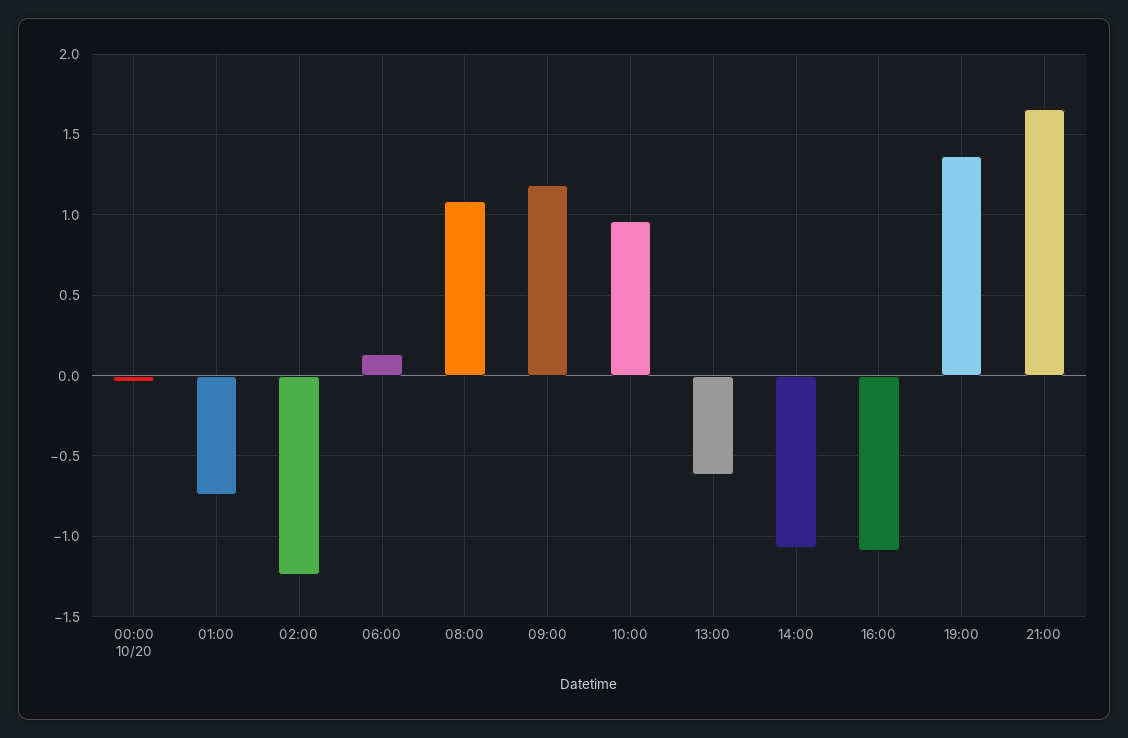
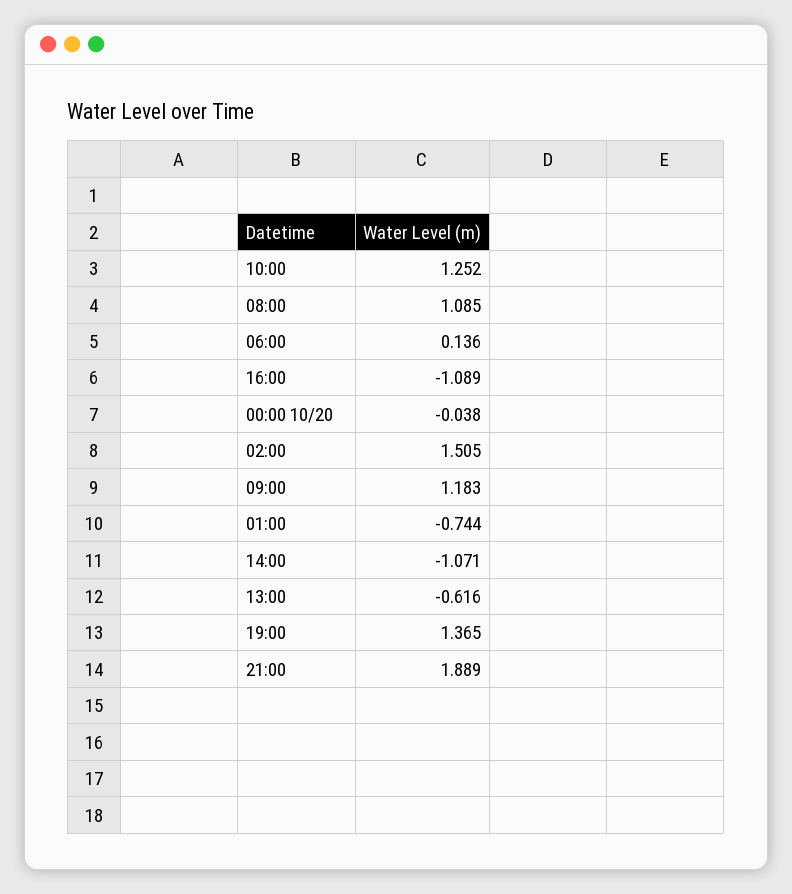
  {
    "00:00 10/20": -0.038,
    "01:00": -0.744,
-   "02:00": -1.25,
+   "02:00": 1.505,
    "06:00": 0.136,
    "08:00": 1.085,
    "09:00": 1.183,
-   "10:00": 0.95,
+   "10:00": 1.252,
    "13:00": -0.616,
    "14:00": -1.071,
    "16:00": -1.089,
    "19:00": 1.365,
-   "21:00": 1.65
+   "21:00": 1.889
  }

